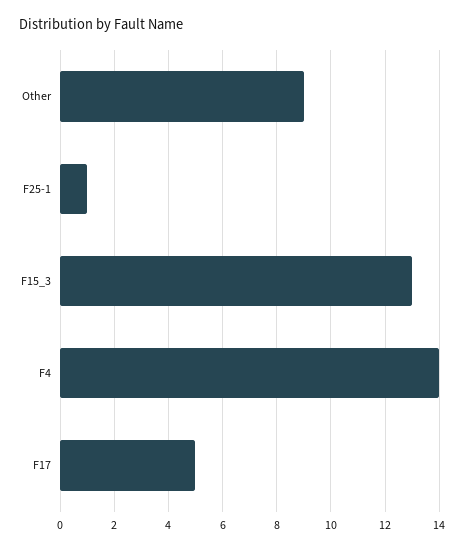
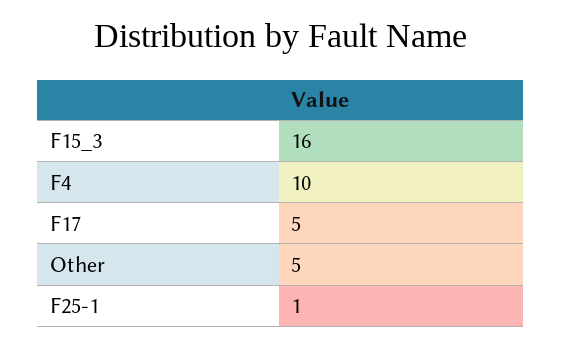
  {
-   "Other": 9,
+   "Other": 5,
    "F25-1": 1,
-   "F15_3": 13,
+   "F15_3": 16,
-   "F4": 14,
+   "F4": 10,
    "F17": 5
  }

